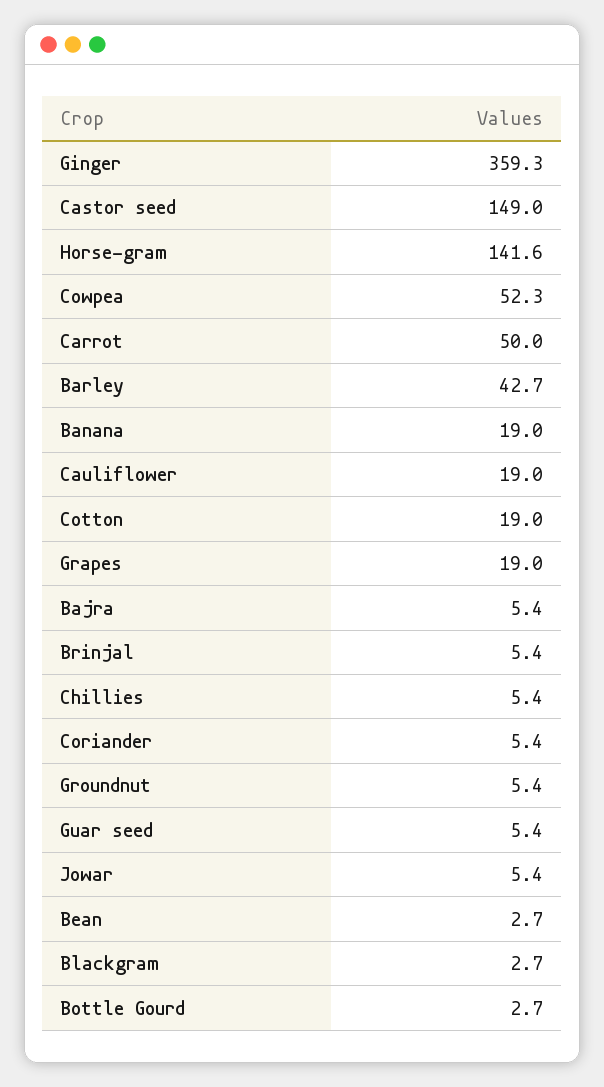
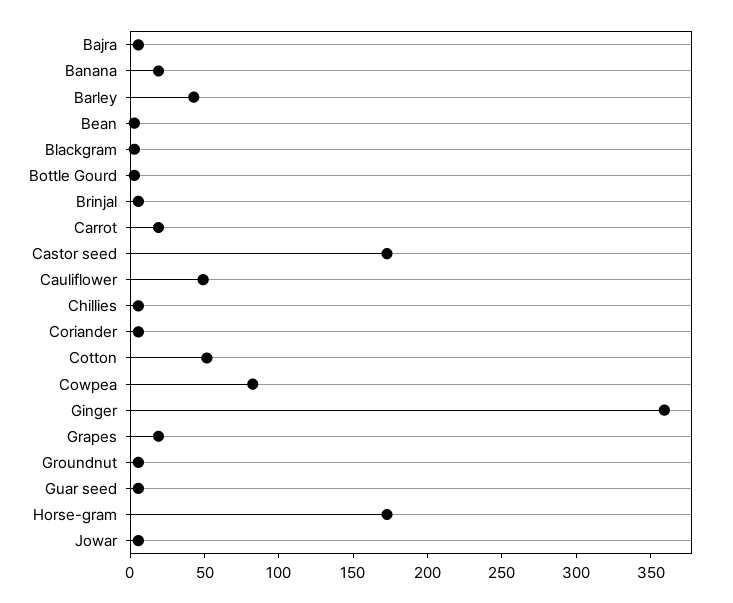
  {
    "Ginger": 359.3,
-   "Castor seed": 149,
+   "Castor seed": 170,
-   "Horse-gram": 141.6,
+   "Horse-gram": 170,
-   "Cowpea": 52.3,
+   "Cowpea": 80,
-   "Carrot": 50,
+   "Carrot": 20,
    "Barley": 42.7,
    "Banana": 19,
-   "Cauliflower": 19,
+   "Cauliflower": 50,
-   "Cotton": 19,
+   "Cotton": 50,
    "Grapes": 19,
    "Bajra": 5.4,
    "Brinjal": 5.4,
    "Chillies": 5.4,
    "Coriander": 5.4,
    "Groundnut": 5.4,
    "Guar seed": 5.4,
    "Jowar": 5.4,
    "Bean": 2.7,
    "Blackgram": 2.7,
    "Bottle Gourd": 2.7
  }

